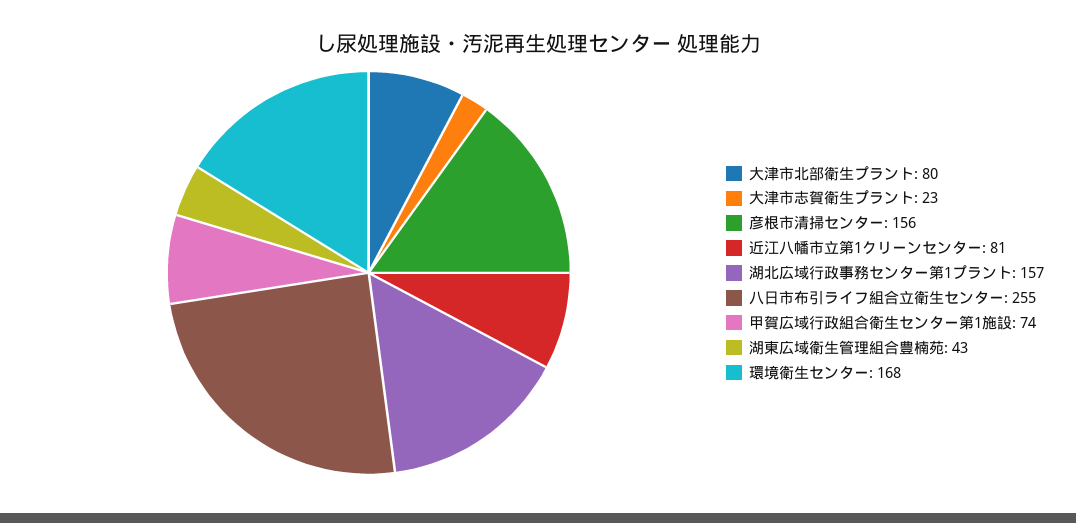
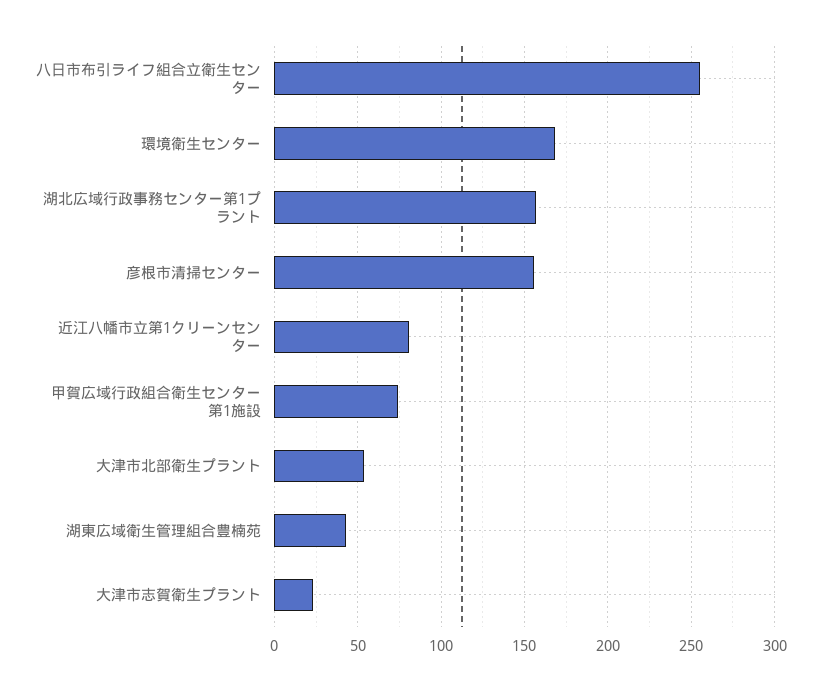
  {
-   "大津市北部衛生プラント": 80,
+   "大津市北部衛生プラント": 55,
    "大津市志賀衛生プラント": 23,
    "彦根市清掃センター": 156,
    "近江八幡市立第1クリーンセンター": 81,
    "湖北広域行政事務センター第1プラント": 157,
    "八日市布引ライフ組合立衛生センター": 255,
    "甲賀広域行政組合衛生センター第1施設": 74,
    "湖東広域衛生管理組合豊楠苑": 43,
    "環境衛生センター": 168
  }

